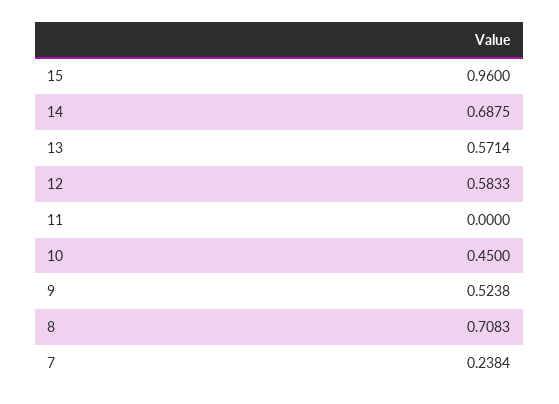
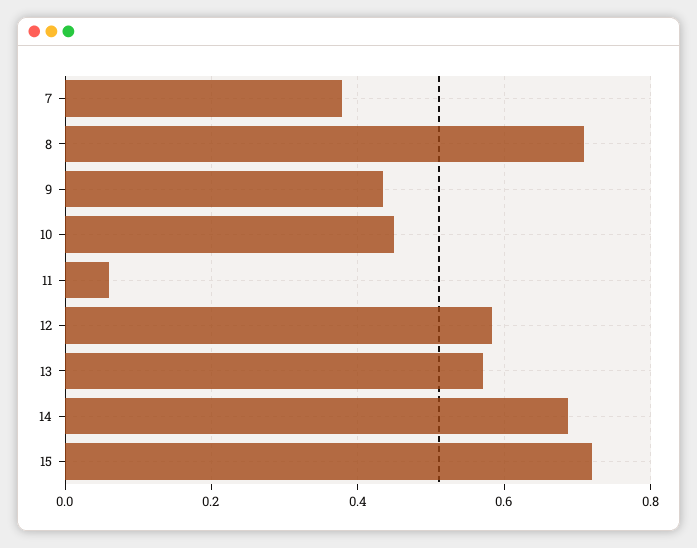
  {
-   "15": 0.96,
+   "15": 0.72,
    "14": 0.6875,
    "13": 0.5714,
    "12": 0.5833,
-   "11": 0,
+   "11": 0.06,
    "10": 0.45,
-   "9": 0.5238,
+   "9": 0.44,
    "8": 0.7083,
-   "7": 0.2384
+   "7": 0.38
  }

